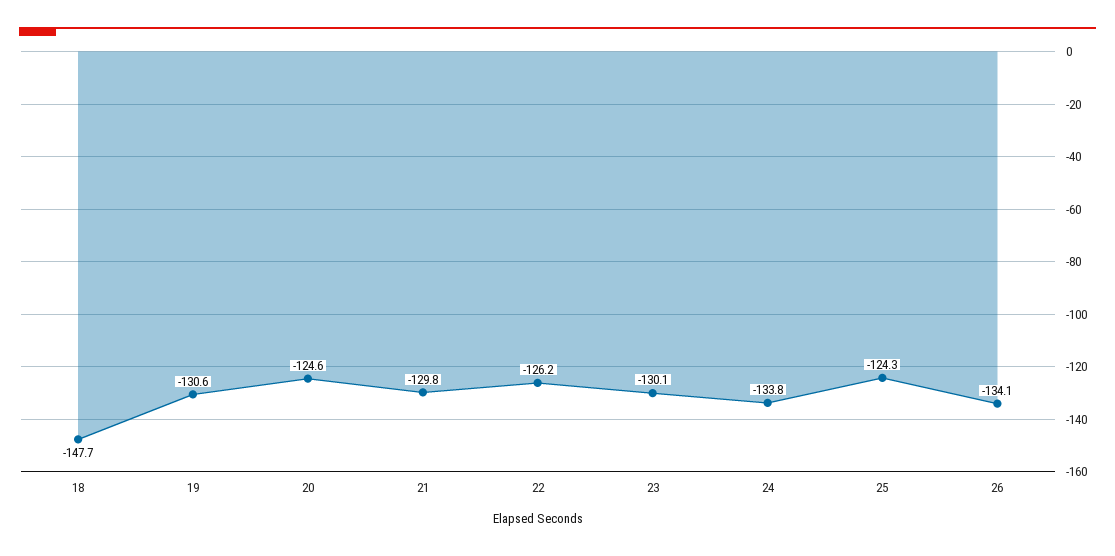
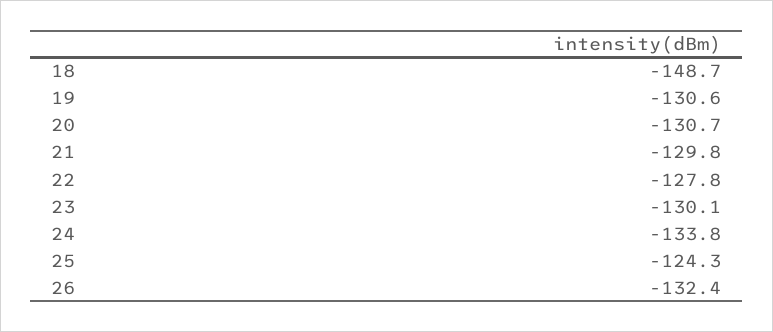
  {
-   "18": -147.7,
+   "18": -148.7,
    "19": -130.6,
-   "20": -124.6,
+   "20": -130.7,
    "21": -129.8,
-   "22": -126.2,
+   "22": -127.8,
    "23": -130.1,
    "24": -133.8,
    "25": -124.3,
-   "26": -134.1
+   "26": -132.4
  }

